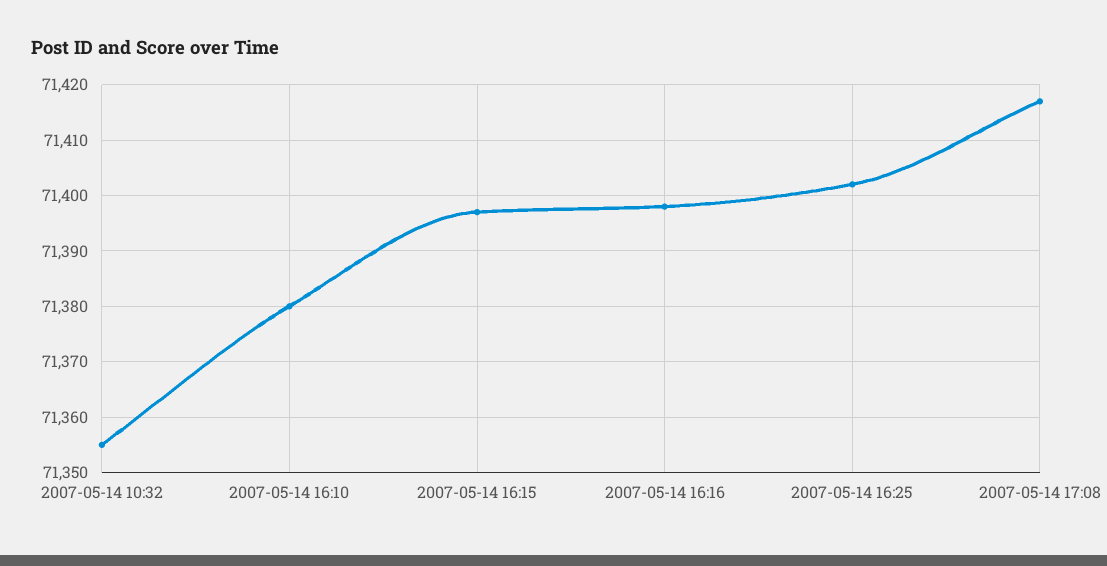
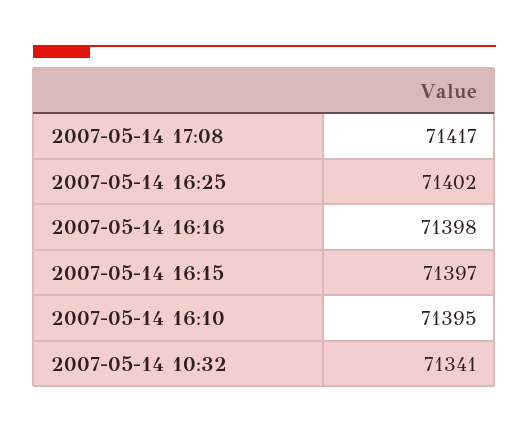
  {
-   "2007-05-14 10:32": 71355,
+   "2007-05-14 10:32": 71341,
-   "2007-05-14 16:10": 71380,
+   "2007-05-14 16:10": 71395,
    "2007-05-14 16:15": 71397,
    "2007-05-14 16:16": 71398,
    "2007-05-14 16:25": 71402,
    "2007-05-14 17:08": 71417
  }

